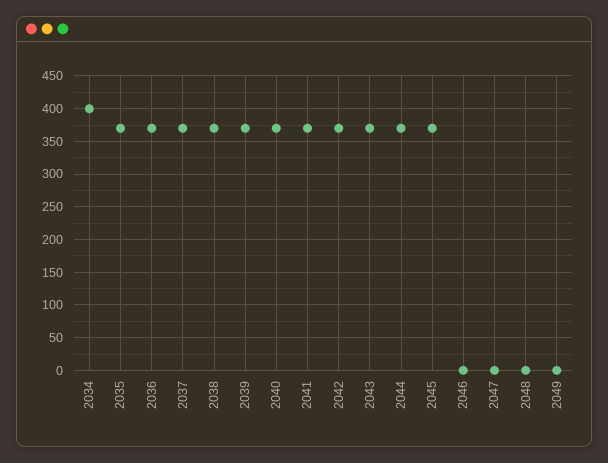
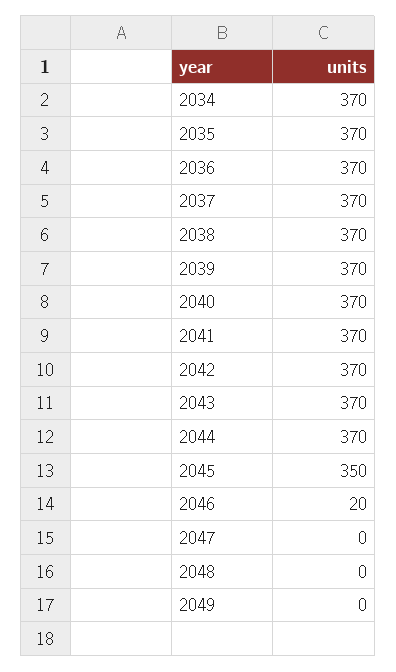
  {
-   "2034": 400,
+   "2034": 370,
    "2035": 370,
    "2036": 370,
    "2037": 370,
    "2038": 370,
    "2039": 370,
    "2040": 370,
    "2041": 370,
    "2042": 370,
    "2043": 370,
    "2044": 370,
-   "2045": 370,
+   "2045": 350,
-   "2046": 0,
+   "2046": 20,
    "2047": 0,
    "2048": 0,
    "2049": 0
  }

